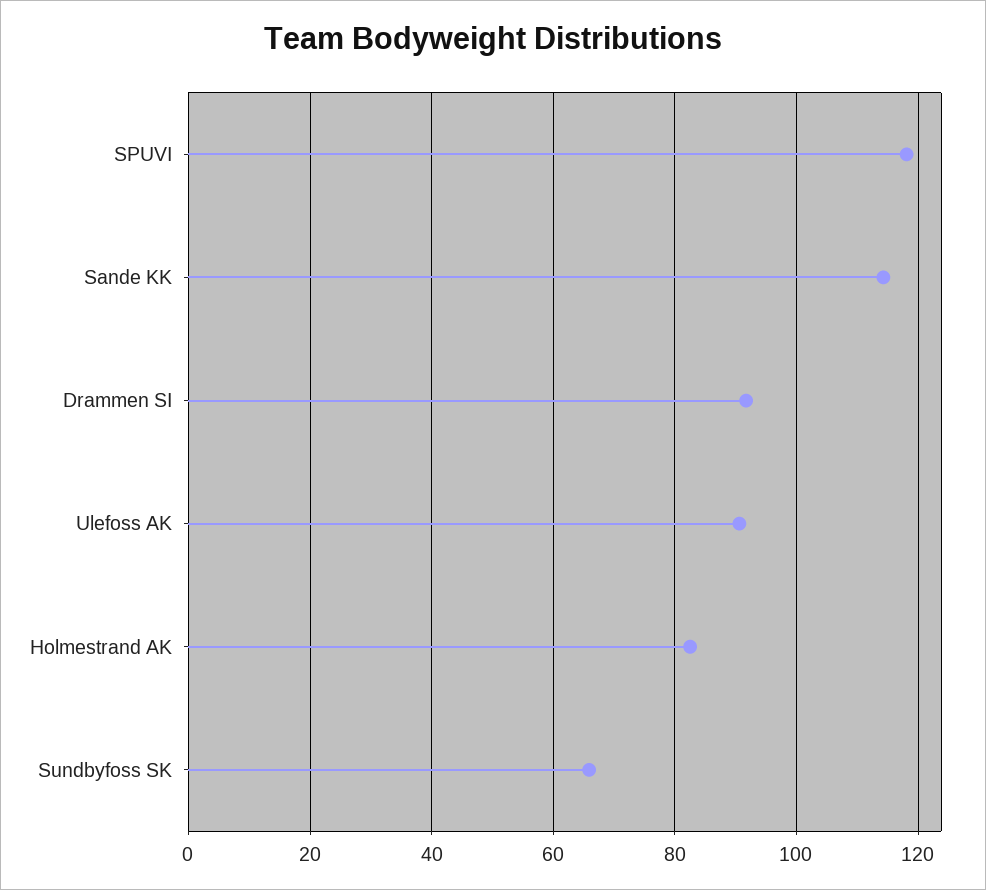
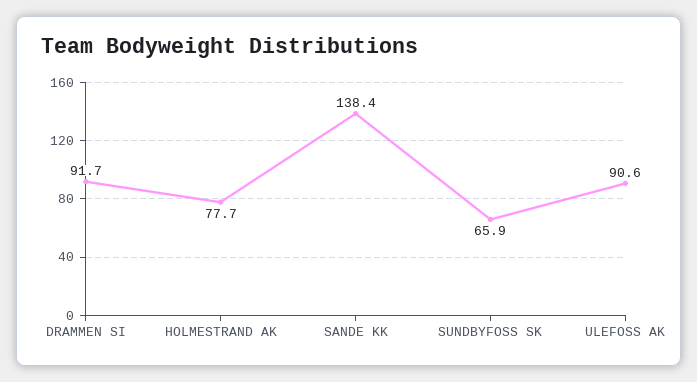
  {
-   "SPUVI": 118,
-   "Sande KK": 114,
+   "Sande KK": 138.4,
    "Drammen SI": 91.7,
    "Ulefoss AK": 90.6,
-   "Holmestrand AK": 82,
+   "Holmestrand AK": 77.7,
    "Sundbyfoss SK": 65.9
  }

